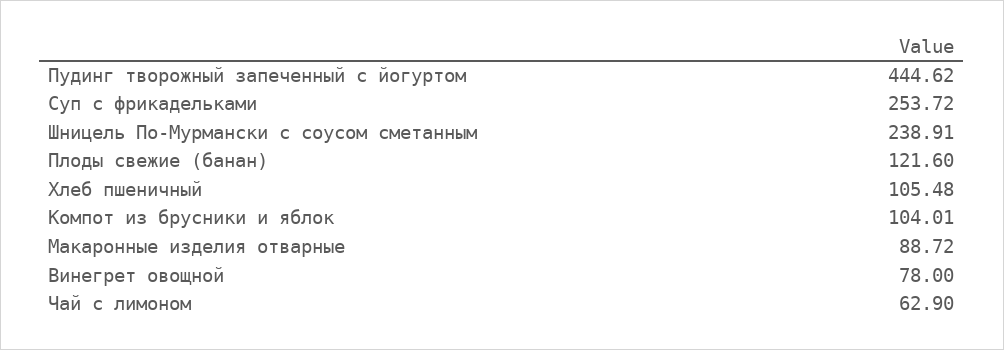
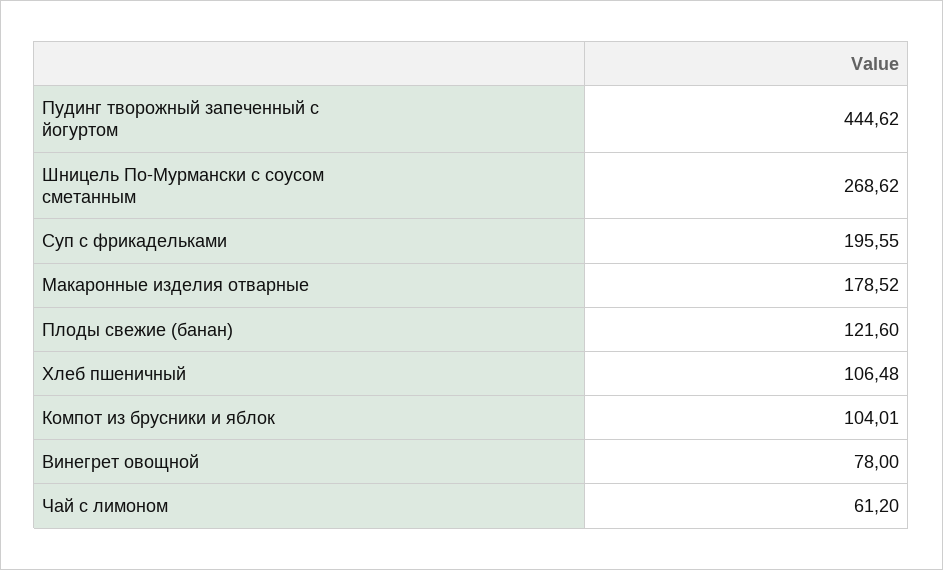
  {
    "Пудинг творожный запеченный с йогуртом": 444.62,
-   "Суп с фрикадельками": 253.72,
+   "Суп с фрикадельками": 195.55,
-   "Шницель По-Мурмански с соусом сметанным": 238.91,
+   "Шницель По-Мурмански с соусом сметанным": 268.62,
    "Плоды свежие (банан)": 121.6,
-   "Хлеб пшеничный": 105.48,
+   "Хлеб пшеничный": 106.48,
    "Компот из брусники и яблок": 104.01,
-   "Макаронные изделия отварные": 88.72,
+   "Макаронные изделия отварные": 178.52,
    "Винегрет овощной": 78,
-   "Чай с лимоном": 62.9
+   "Чай с лимоном": 61.2
  }

